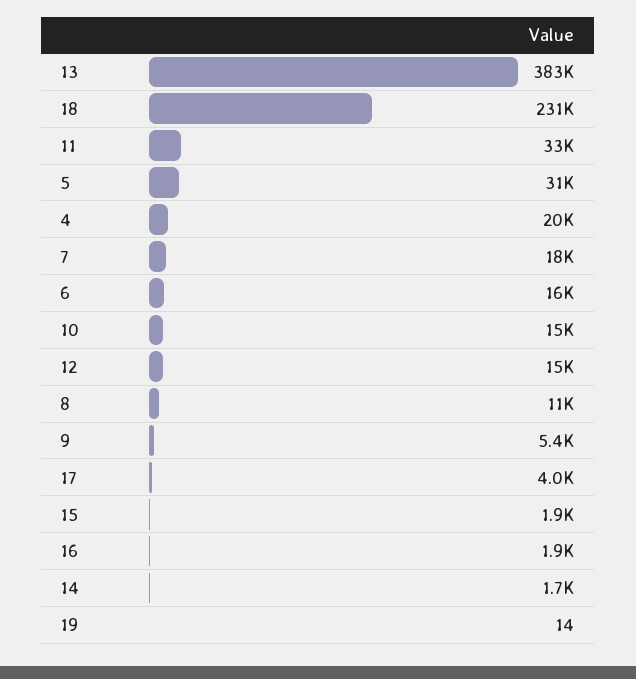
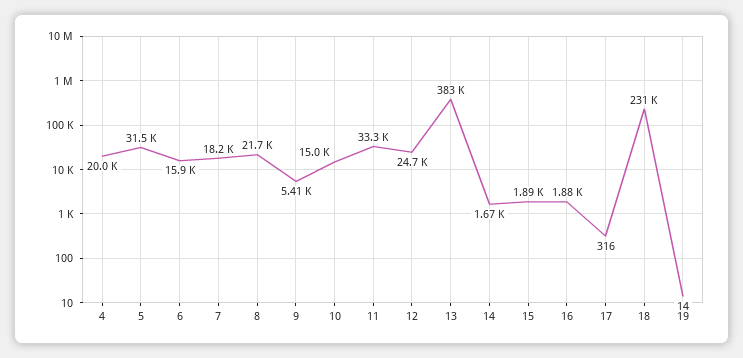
  {
    "13": 383000,
    "18": 231000,
    "11": 33300,
    "5": 31500,
    "4": 20000,
    "7": 18200,
    "6": 15900,
    "10": 15000,
-   "12": 15000,
+   "12": 24700,
-   "8": 11000,
+   "8": 21700,
    "9": 5410,
-   "17": 4000,
+   "17": 316,
    "15": 1890,
    "16": 1880,
    "14": 1670,
    "19": 14
  }

